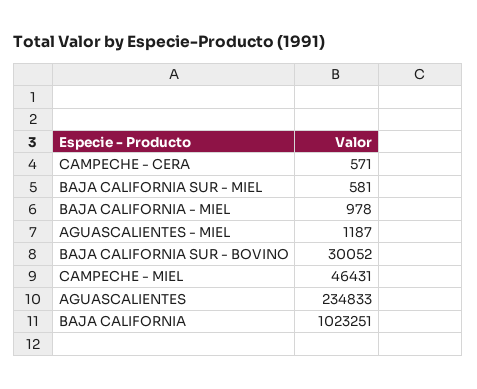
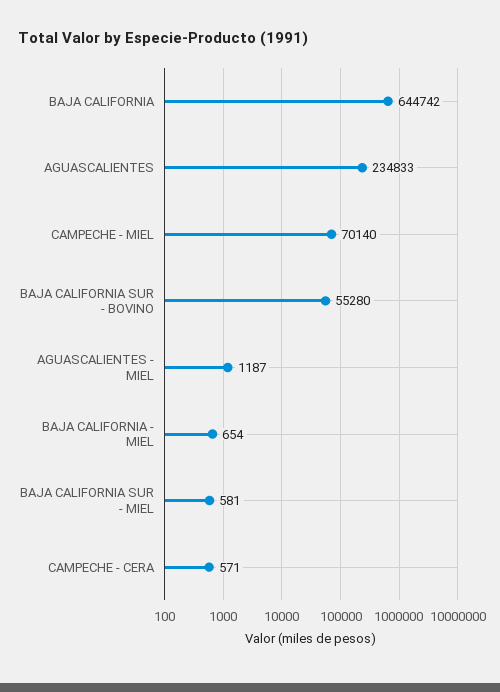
  {
    "CAMPECHE - CERA": 571,
    "BAJA CALIFORNIA SUR - MIEL": 581,
-   "BAJA CALIFORNIA - MIEL": 978,
+   "BAJA CALIFORNIA - MIEL": 654,
    "AGUASCALIENTES - MIEL": 1187,
-   "BAJA CALIFORNIA SUR - BOVINO": 30052,
+   "BAJA CALIFORNIA SUR - BOVINO": 55280,
-   "CAMPECHE - MIEL": 46431,
+   "CAMPECHE - MIEL": 70140,
    "AGUASCALIENTES": 234833,
-   "BAJA CALIFORNIA": 1023251
+   "BAJA CALIFORNIA": 644742
  }

